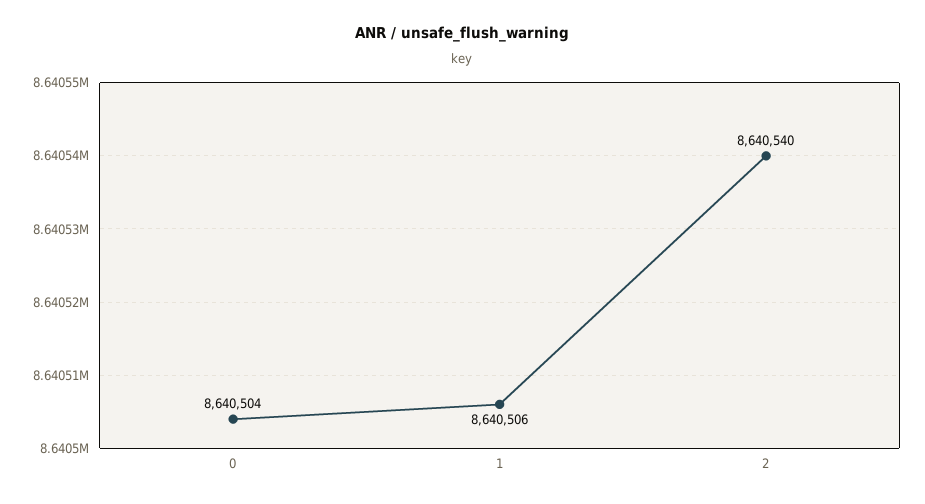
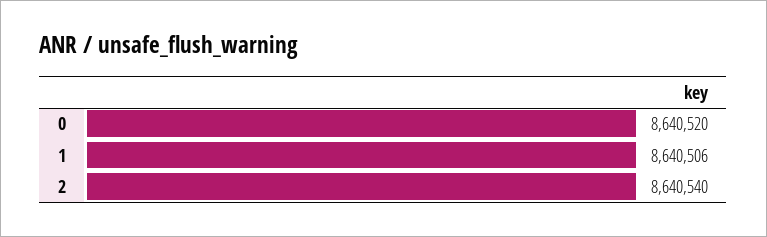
  {
-   "0": 8640504,
+   "0": 8640520,
    "1": 8640506,
    "2": 8640540
  }

